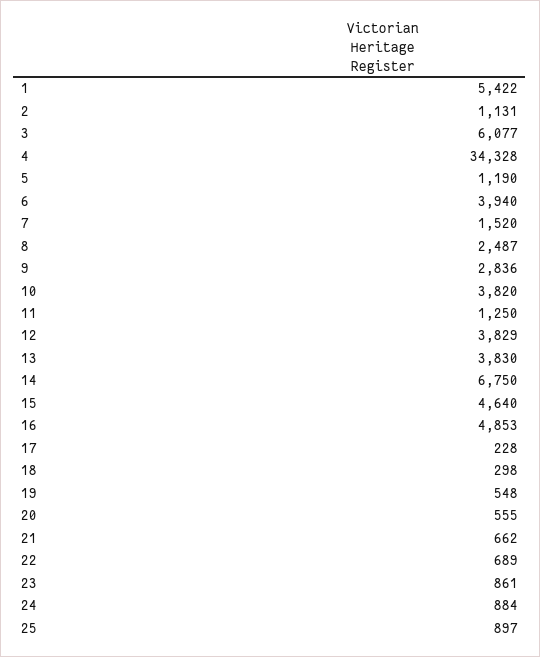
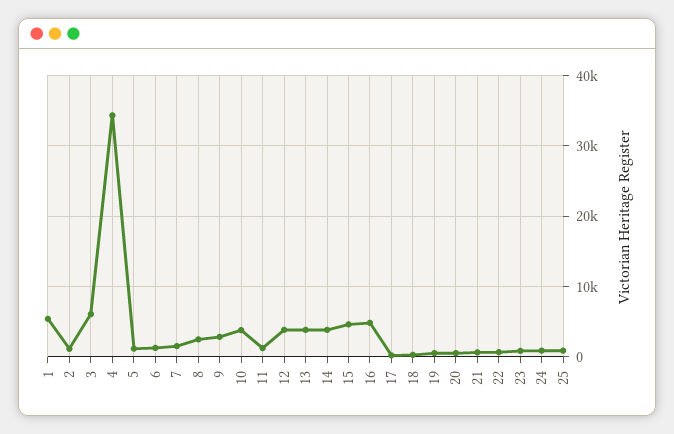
  {
    "1": 5422,
    "2": 1131,
    "3": 6077,
    "4": 34328,
    "5": 1190,
-   "6": 3940,
+   "6": 1000,
    "7": 1520,
    "8": 2487,
    "9": 2836,
    "10": 3820,
    "11": 1250,
    "12": 3829,
    "13": 3830,
-   "14": 6750,
+   "14": 4000,
    "15": 4640,
    "16": 4853,
    "17": 228,
    "18": 298,
    "19": 548,
    "20": 555,
    "21": 662,
    "22": 689,
    "23": 861,
    "24": 884,
    "25": 897
  }

